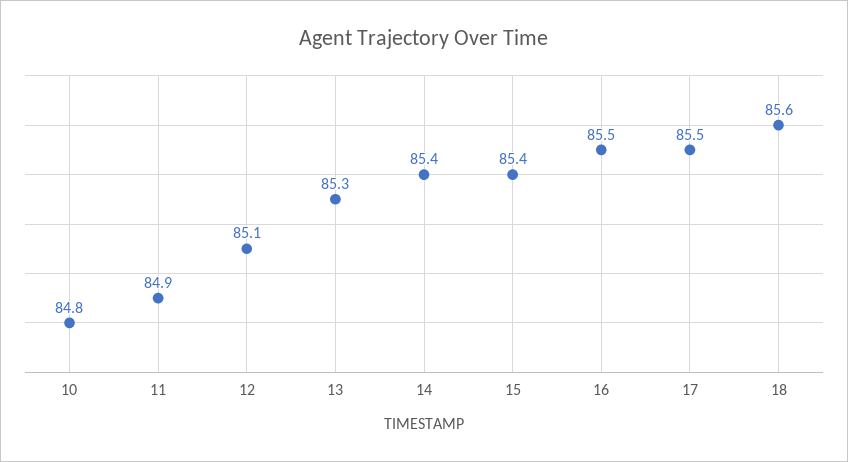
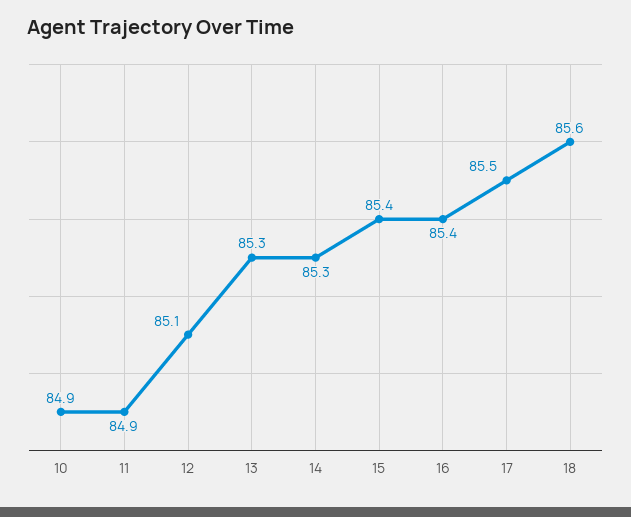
  {
-   "10": 84.8,
+   "10": 84.9,
    "11": 84.9,
    "12": 85.1,
    "13": 85.3,
-   "14": 85.4,
+   "14": 85.3,
    "15": 85.4,
-   "16": 85.5,
+   "16": 85.4,
    "17": 85.5,
    "18": 85.6
  }

